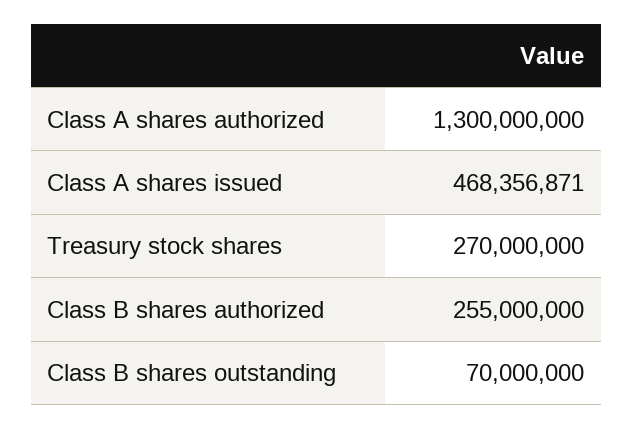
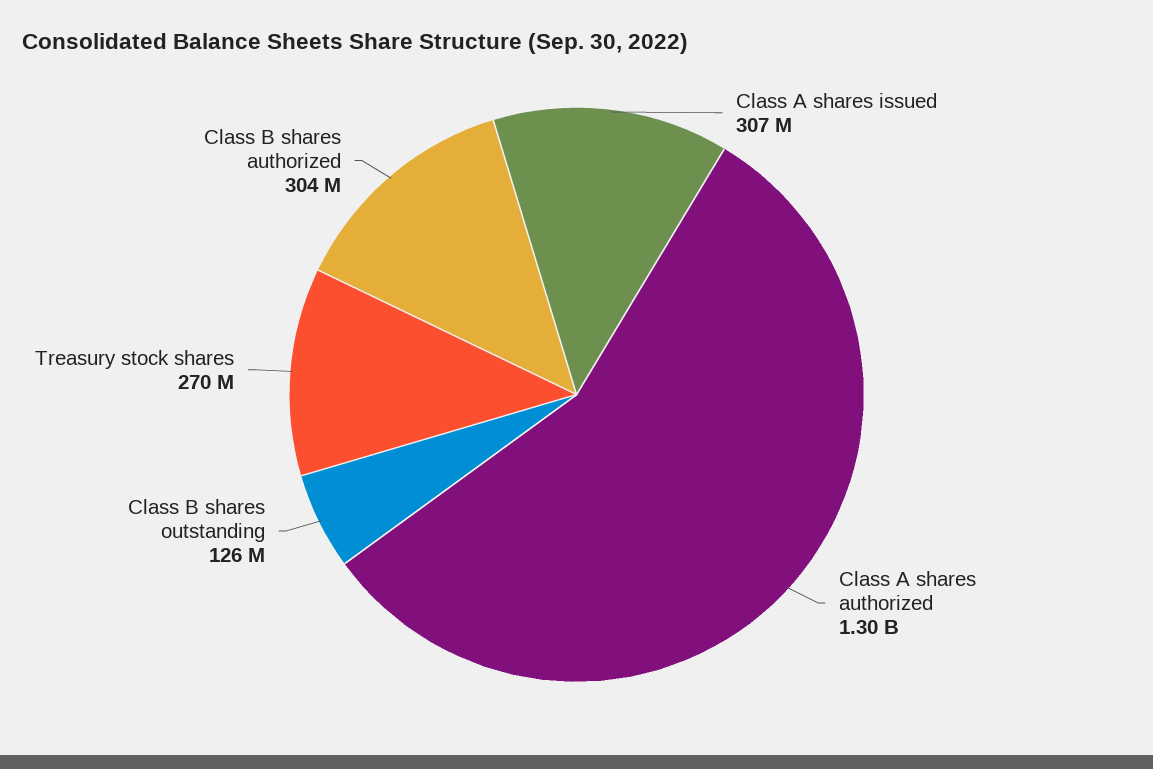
  {
    "Class A shares authorized": 1300000000,
-   "Class A shares issued": 468356871,
+   "Class A shares issued": 307000000,
    "Treasury stock shares": 270000000,
-   "Class B shares authorized": 255000000,
+   "Class B shares authorized": 304000000,
-   "Class B shares outstanding": 70000000
+   "Class B shares outstanding": 126000000
  }

